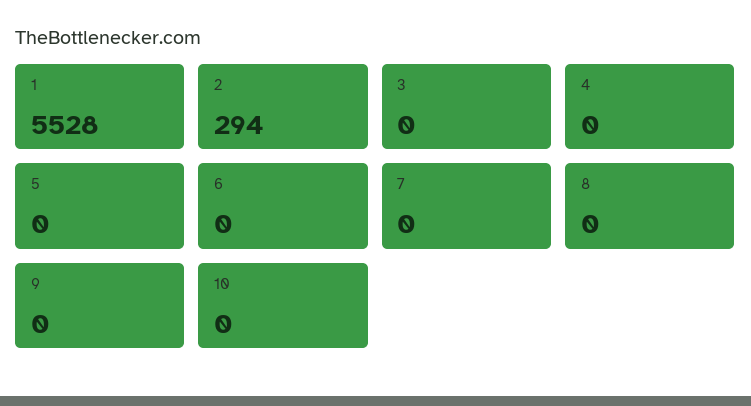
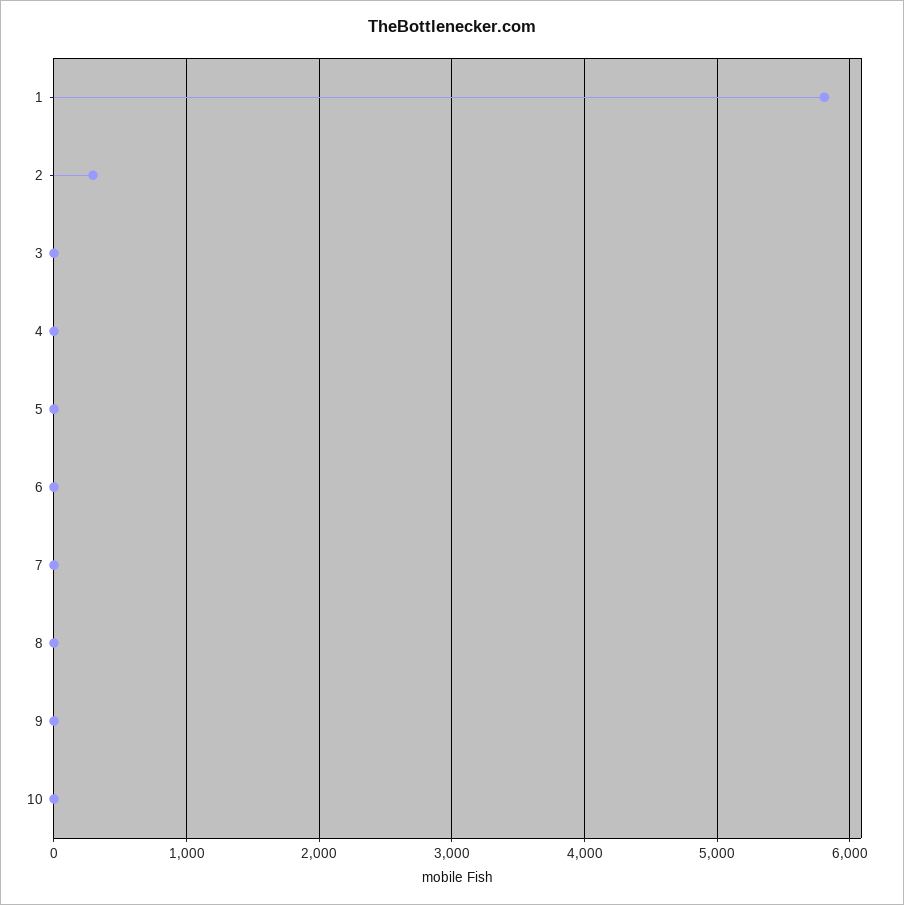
  {
-   "1": 5528,
+   "1": 5800,
    "2": 294,
    "3": 0,
    "4": 0,
    "5": 0,
    "6": 0,
    "7": 0,
    "8": 0,
    "9": 0,
    "10": 0
  }

